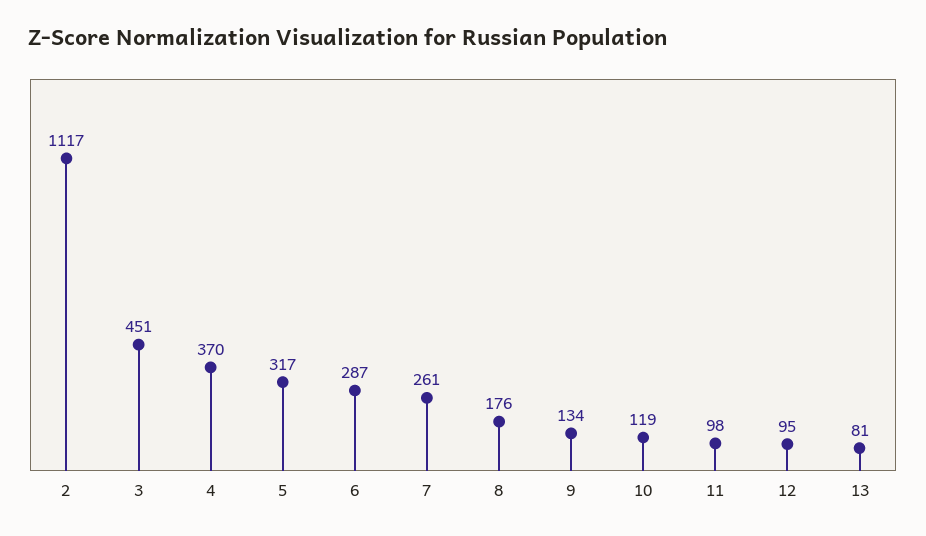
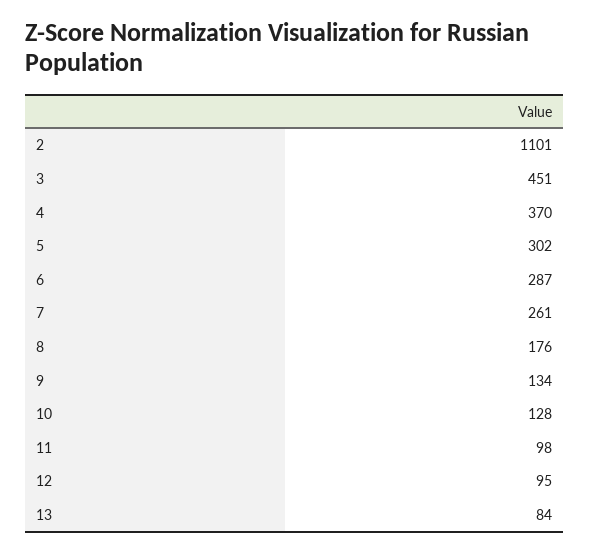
  {
-   "2": 1117,
+   "2": 1101,
    "3": 451,
    "4": 370,
-   "5": 317,
+   "5": 302,
    "6": 287,
    "7": 261,
    "8": 176,
    "9": 134,
-   "10": 119,
+   "10": 128,
    "11": 98,
    "12": 95,
-   "13": 81
+   "13": 84
  }

